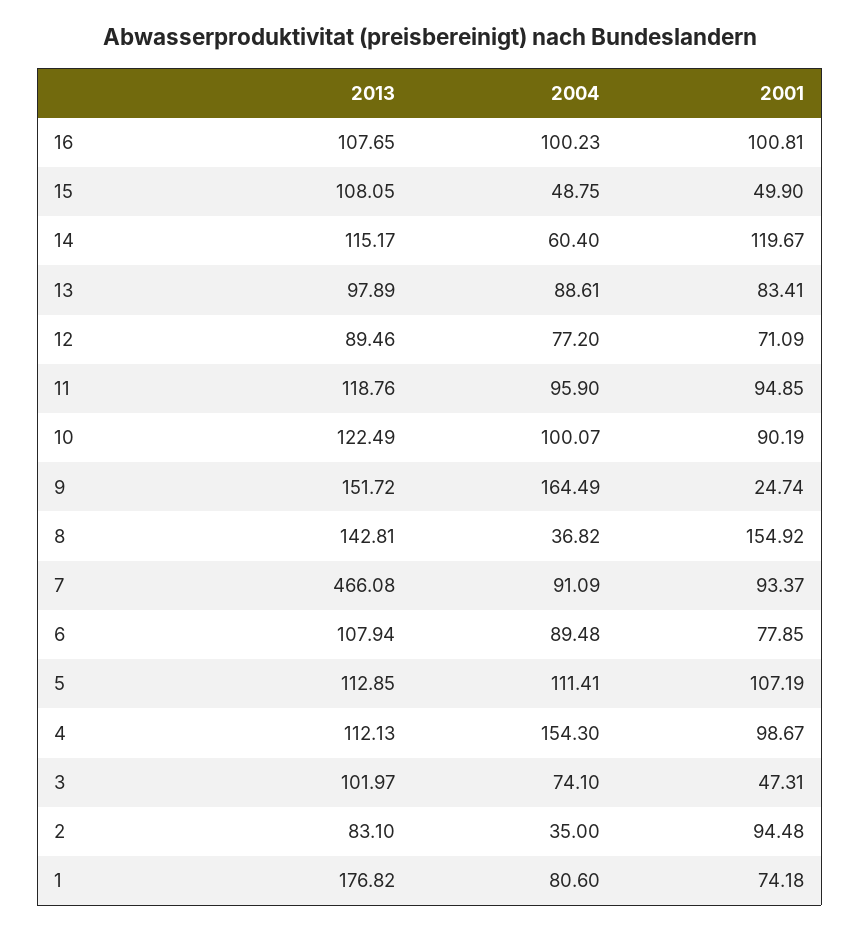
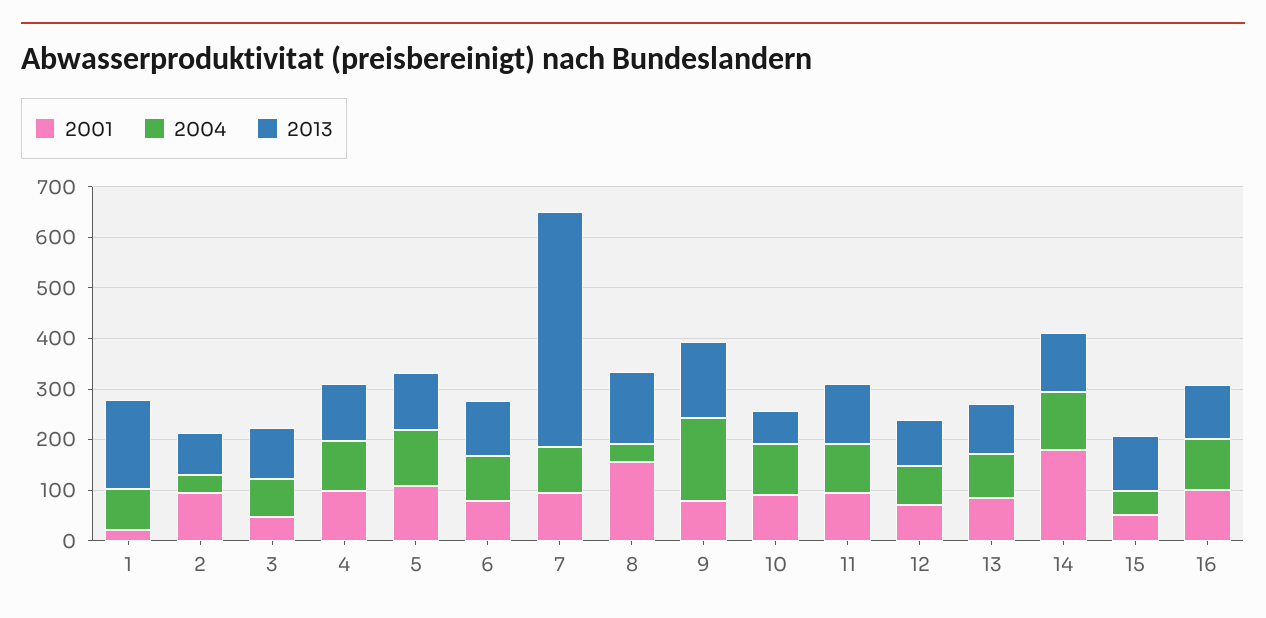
  {
    "2013": {
      "16": 107.65,
      "15": 108.05,
      "14": 115.17,
      "13": 97.89,
      "12": 89.46,
      "11": 118.76,
-     "10": 122.49,
+     "10": 60,
      "9": 151.72,
      "8": 142.81,
      "7": 466.08,
      "6": 107.94,
      "5": 112.85,
      "4": 112.13,
      "3": 101.97,
      "2": 83.1,
      "1": 176.82
    },
    "2004": {
      "16": 100.23,
      "15": 48.75,
-     "14": 60.4,
+     "14": 120,
      "13": 88.61,
      "12": 77.2,
      "11": 95.9,
      "10": 100.07,
      "9": 164.49,
      "8": 36.82,
      "7": 91.09,
      "6": 89.48,
      "5": 111.41,
-     "4": 154.3,
+     "4": 100,
      "3": 74.1,
      "2": 35,
      "1": 80.6
    },
    "2001": {
      "16": 100.81,
      "15": 49.9,
-     "14": 119.67,
+     "14": 180,
      "13": 83.41,
      "12": 71.09,
      "11": 94.85,
      "10": 90.19,
-     "9": 24.74,
+     "9": 80,
      "8": 154.92,
      "7": 93.37,
      "6": 77.85,
      "5": 107.19,
      "4": 98.67,
      "3": 47.31,
      "2": 94.48,
-     "1": 74.18
+     "1": 20
    }
  }

